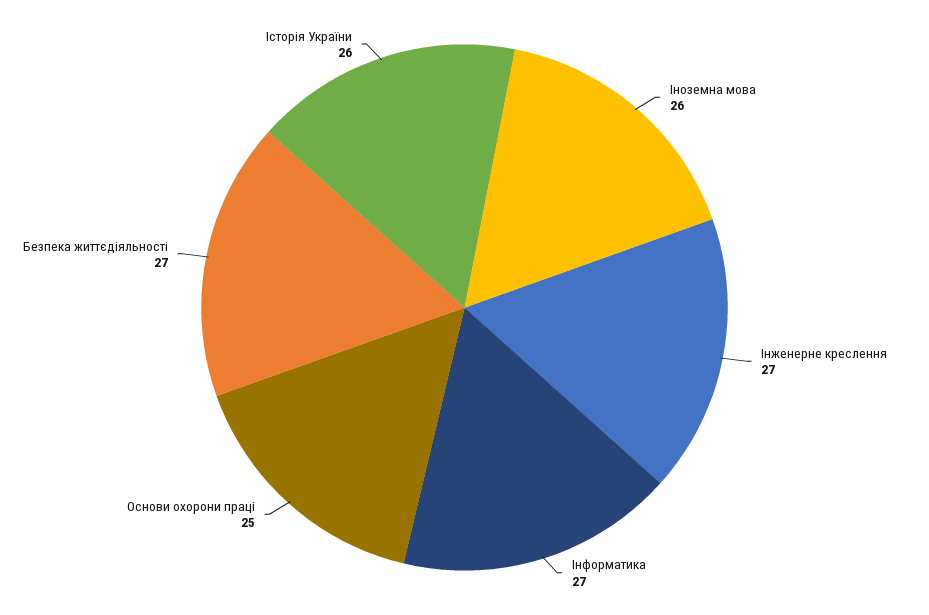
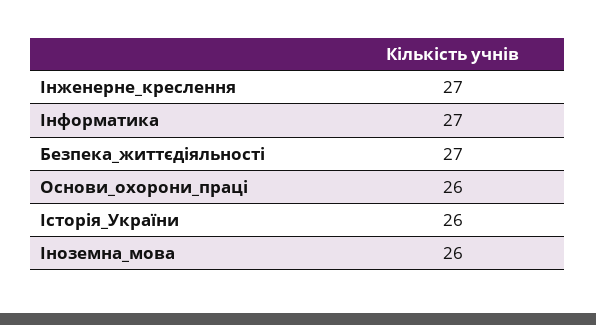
  {
    "Іноземна мова": 26,
    "Інженерне креслення": 27,
    "Інформатика": 27,
-   "Основи охорони праці": 25,
+   "Основи охорони праці": 26,
    "Безпека життєдіяльності": 27,
    "Історія України": 26
  }

